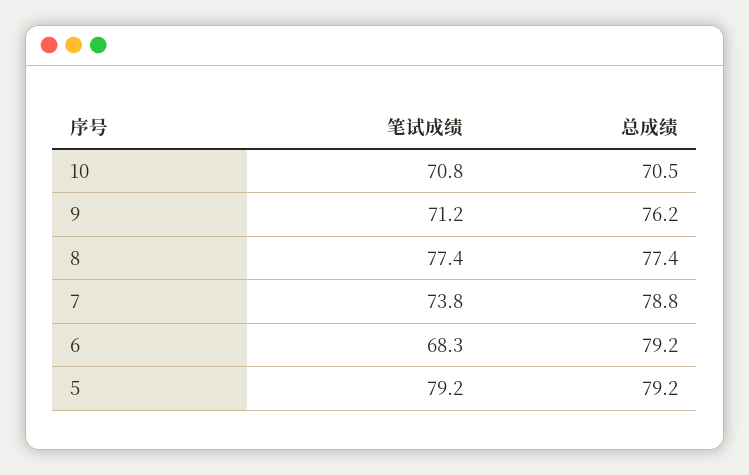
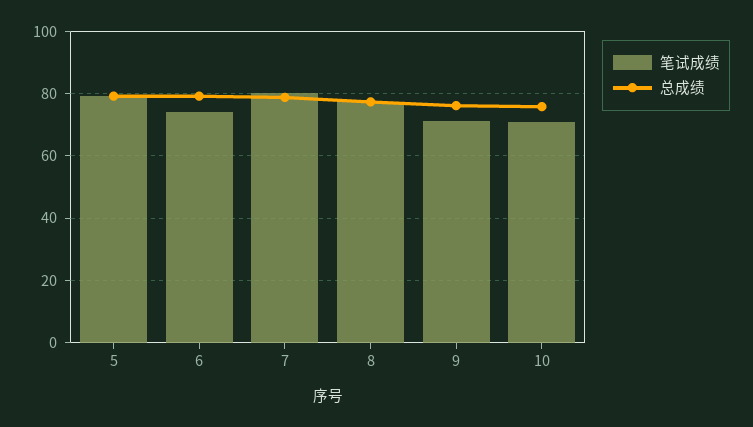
  {
    "笔试成绩": {
      "10": 70.8,
      "9": 71.2,
      "8": 77.4,
-     "7": 73.8,
+     "7": 80,
-     "6": 68.3,
+     "6": 74,
      "5": 79.2
    },
    "总成绩": {
-     "10": 70.5,
+     "10": 76,
      "9": 76.2,
      "8": 77.4,
      "7": 78.8,
      "6": 79.2,
      "5": 79.2
    }
  }

